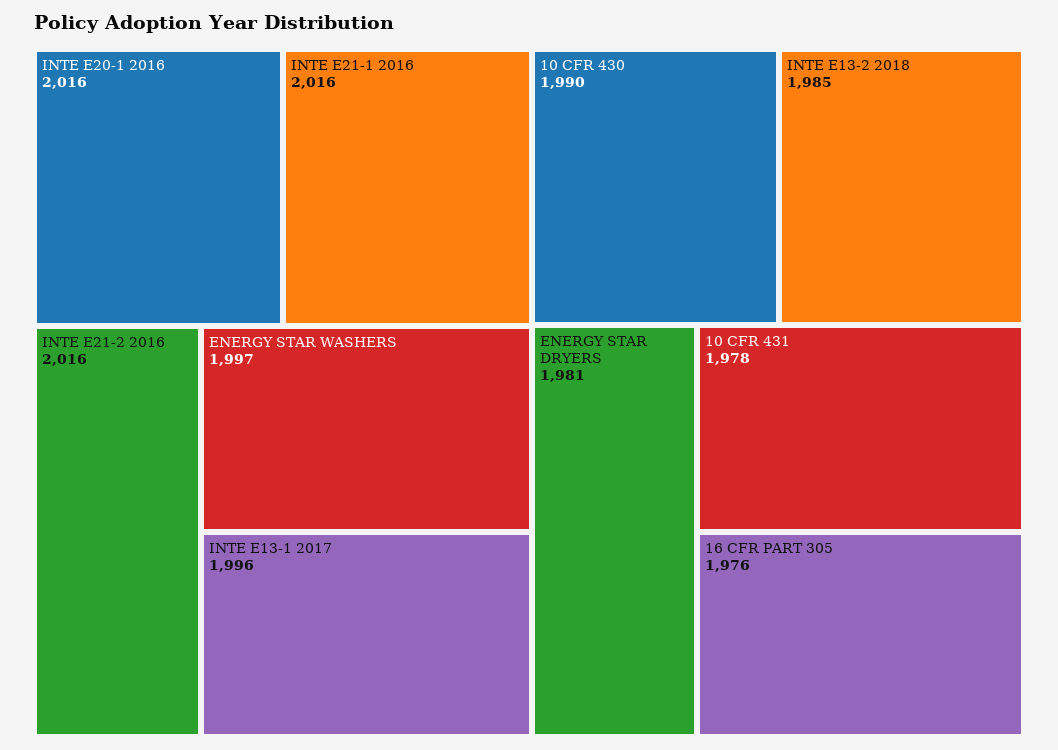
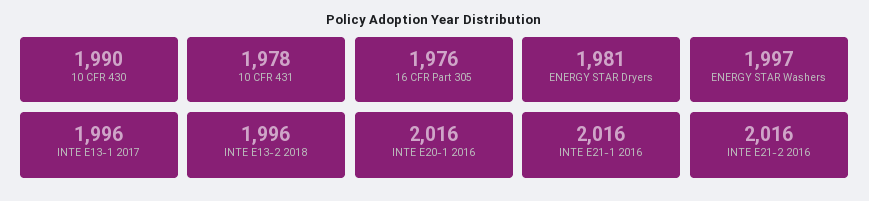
  {
    "INTE E20-1 2016": 2016,
    "INTE E21-1 2016": 2016,
    "INTE E21-2 2016": 2016,
    "ENERGY STAR WASHERS": 1997,
    "INTE E13-1 2017": 1996,
    "10 CFR 430": 1990,
-   "INTE E13-2 2018": 1985,
+   "INTE E13-2 2018": 1996,
    "ENERGY STAR DRYERS": 1981,
    "10 CFR 431": 1978,
    "16 CFR PART 305": 1976
  }

